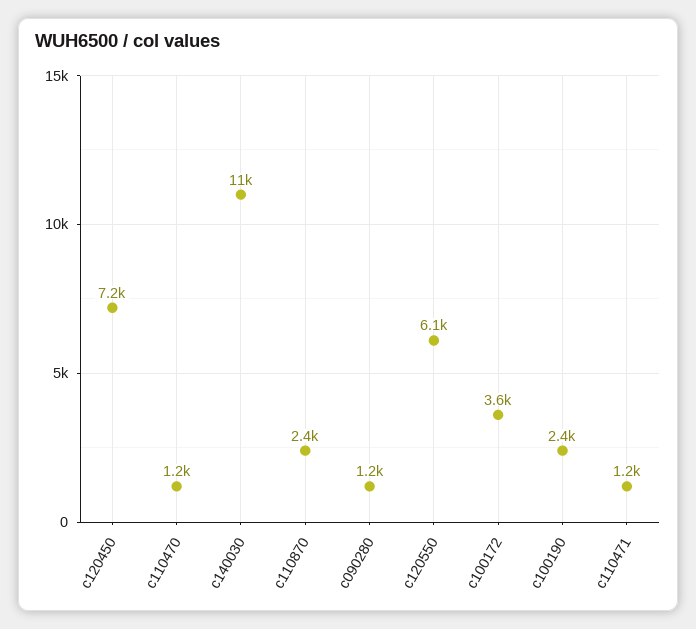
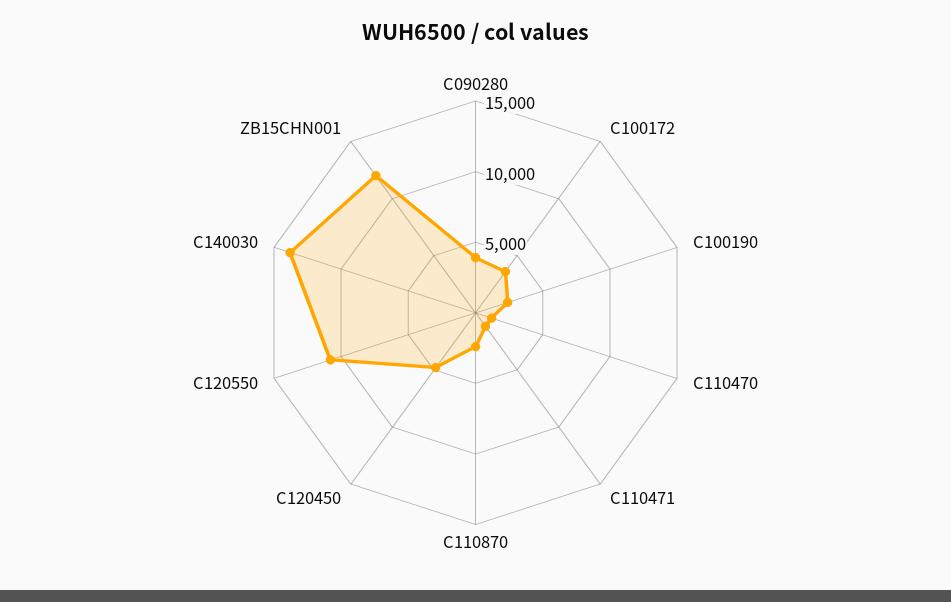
  {
-   "c120450": 7200,
+   "c120450": 5000,
    "c110470": 1200,
-   "c140030": 11000,
+   "c140030": 14000,
    "c110870": 2400,
-   "c090280": 1200,
+   "c090280": 4000,
-   "c120550": 6100,
+   "c120550": 11000,
    "c100172": 3600,
    "c100190": 2400,
-   "c110471": 1200
+   "c110471": 1200,
+   "ZB15CHN001": 12000
  }

